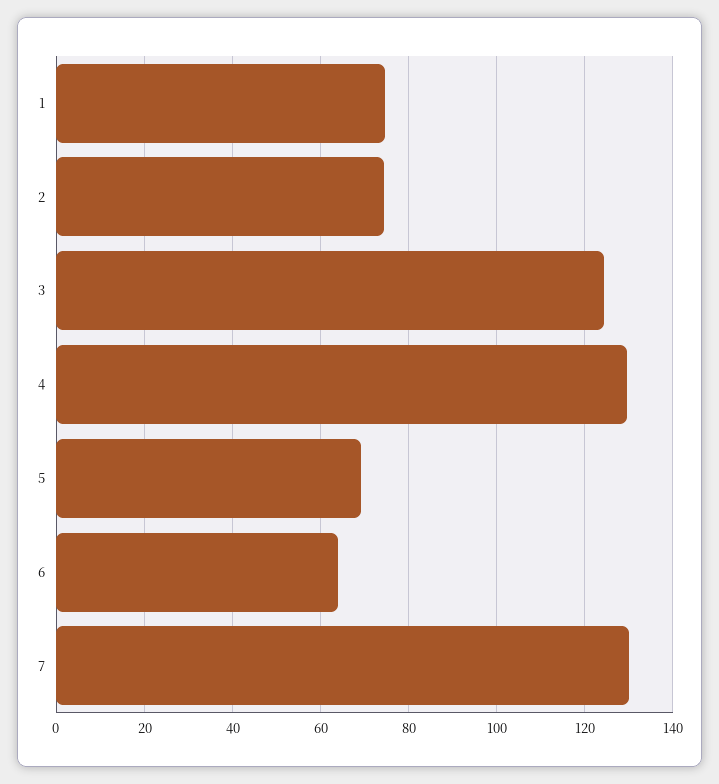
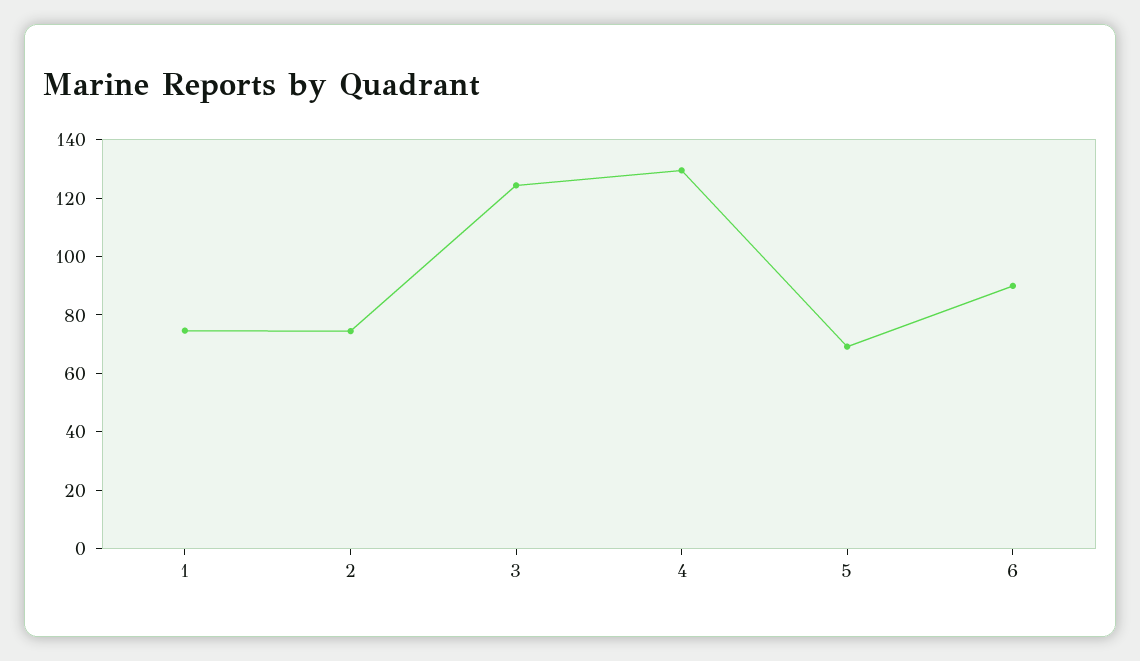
  {
    "1": 74,
    "2": 74,
    "3": 124,
    "4": 130,
    "5": 70,
-   "6": 64,
+   "6": 90
-   "7": 130
  }

